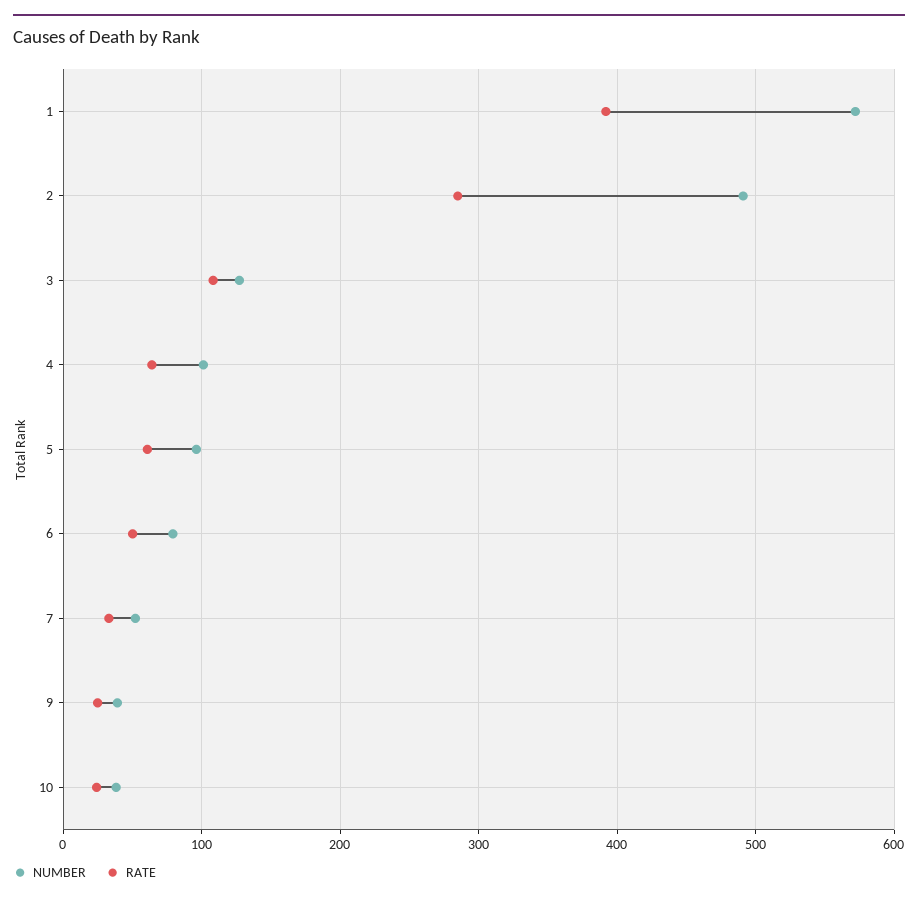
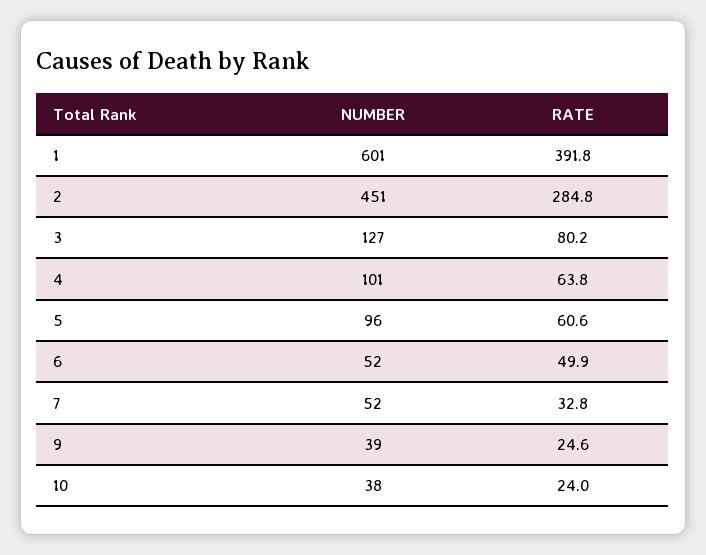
  {
    "NUMBER": {
-     "1": 570,
+     "1": 601,
-     "2": 490,
+     "2": 451,
      "3": 127,
      "4": 101,
      "5": 96,
-     "6": 80,
+     "6": 52,
      "7": 52,
      "9": 39,
      "10": 38
    },
    "RATE": {
      "1": 391.8,
      "2": 284.8,
-     "3": 110,
+     "3": 80.2,
      "4": 63.8,
      "5": 60.6,
      "6": 49.9,
      "7": 32.8,
      "9": 24.6,
      "10": 24
    }
  }

